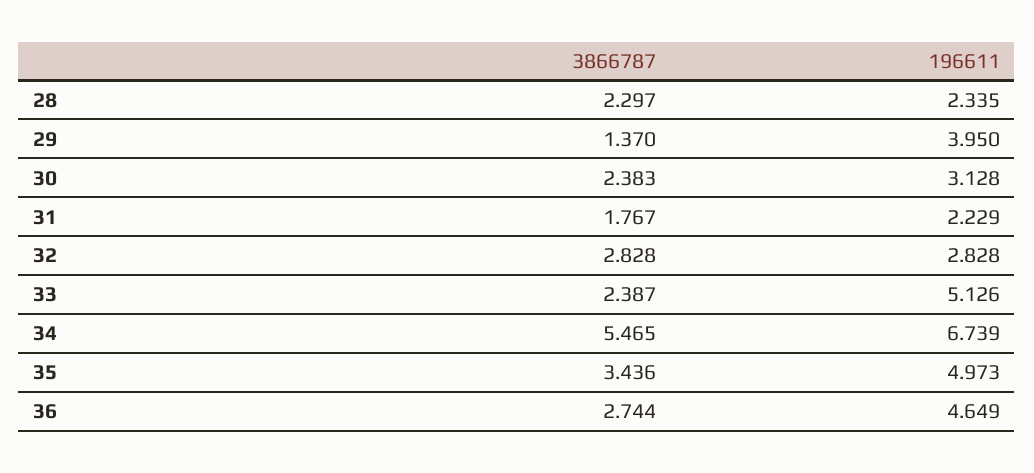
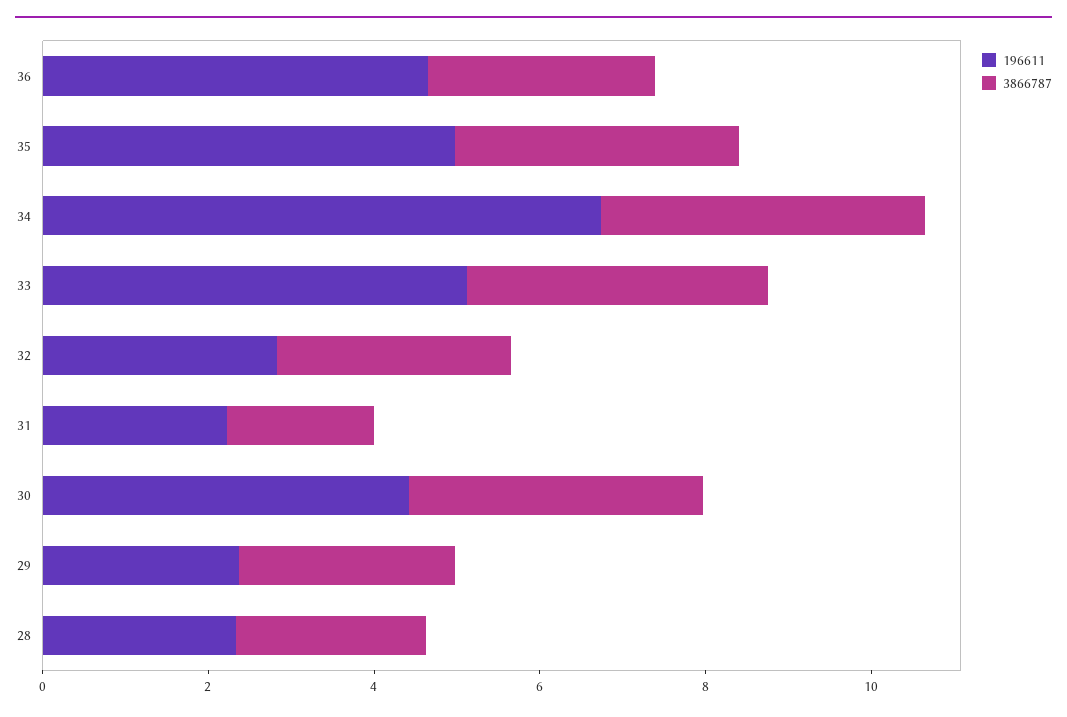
  {
    "3866787": {
      "28": 2.297,
-     "29": 1.37,
+     "29": 2.5,
-     "30": 2.383,
+     "30": 3.5,
      "31": 1.767,
      "32": 2.828,
-     "33": 2.387,
+     "33": 3.5,
-     "34": 5.465,
+     "34": 4,
      "35": 3.436,
      "36": 2.744
    },
    "196611": {
      "28": 2.335,
-     "29": 3.95,
+     "29": 2.5,
-     "30": 3.128,
+     "30": 4.5,
      "31": 2.229,
      "32": 2.828,
      "33": 5.126,
      "34": 6.739,
      "35": 4.973,
      "36": 4.649
    }
  }

